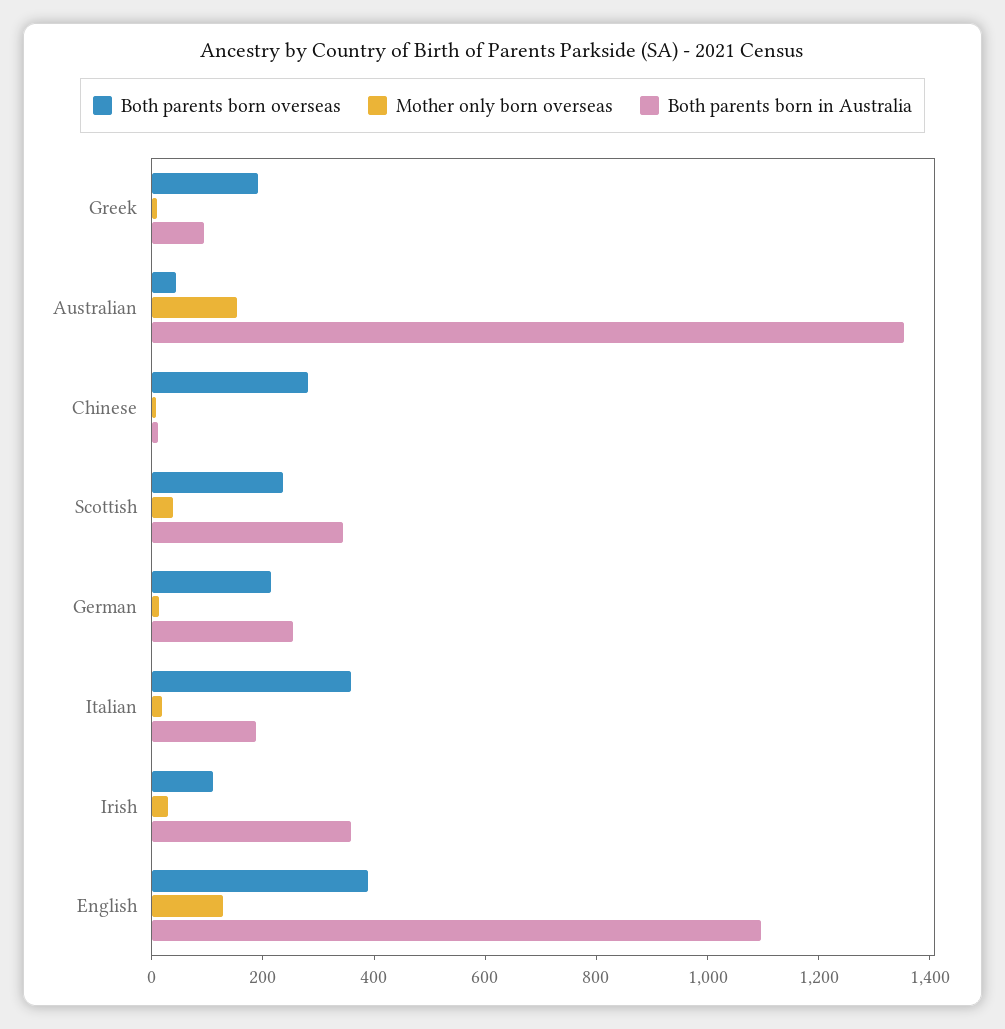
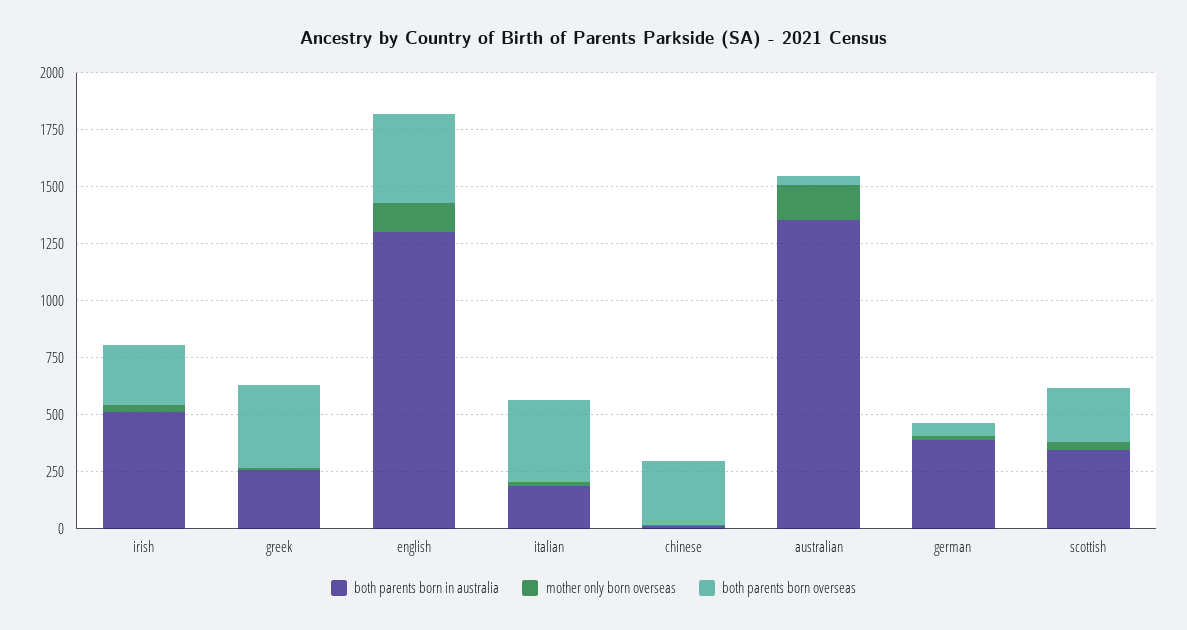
  {
    "Both parents born overseas": {
-     "Greek": 200,
+     "Greek": 350,
      "Australian": 50,
      "Chinese": 300,
      "Scottish": 250,
-     "German": 200,
+     "German": 50,
      "Italian": 350,
-     "Irish": 100,
+     "Irish": 250,
      "English": 400
    },
    "Mother only born overseas": {
      "Greek": 0,
      "Australian": 150,
      "Chinese": 0,
      "Scottish": 50,
      "German": 0,
      "Italian": 0,
      "Irish": 50,
      "English": 150
    },
    "Both parents born in Australia": {
-     "Greek": 100,
+     "Greek": 250,
      "Australian": 1350,
      "Chinese": 0,
      "Scottish": 350,
-     "German": 250,
+     "German": 400,
      "Italian": 200,
-     "Irish": 350,
+     "Irish": 500,
-     "English": 1100
+     "English": 1300
    }
  }

